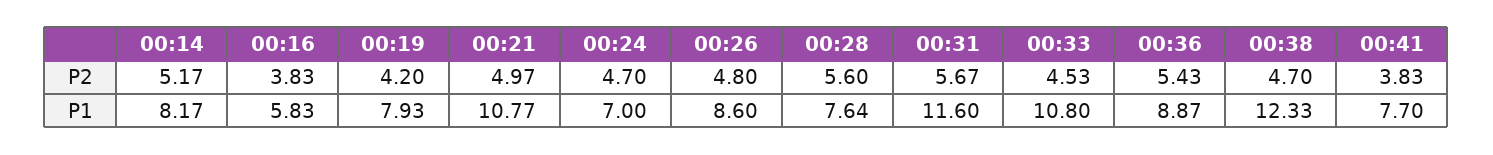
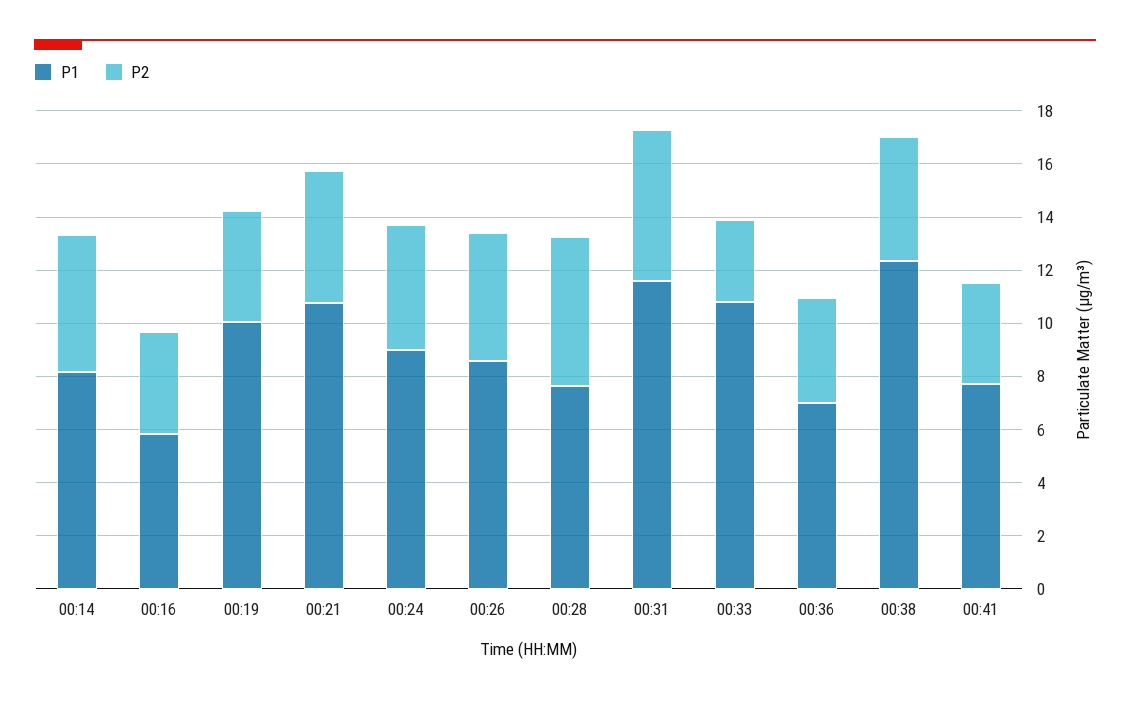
  {
    "P2": {
      "00:14": 5.17,
      "00:16": 3.83,
      "00:19": 4.2,
      "00:21": 4.97,
      "00:24": 4.7,
      "00:26": 4.8,
      "00:28": 5.6,
      "00:31": 5.67,
-     "00:33": 4.53,
+     "00:33": 3,
-     "00:36": 5.43,
+     "00:36": 4,
      "00:38": 4.7,
      "00:41": 3.83
    },
    "P1": {
      "00:14": 8.17,
      "00:16": 5.83,
-     "00:19": 7.93,
+     "00:19": 10,
      "00:21": 10.77,
-     "00:24": 7,
+     "00:24": 9,
      "00:26": 8.6,
      "00:28": 7.64,
      "00:31": 11.6,
      "00:33": 10.8,
-     "00:36": 8.87,
+     "00:36": 7,
      "00:38": 12.33,
      "00:41": 7.7
    }
  }

